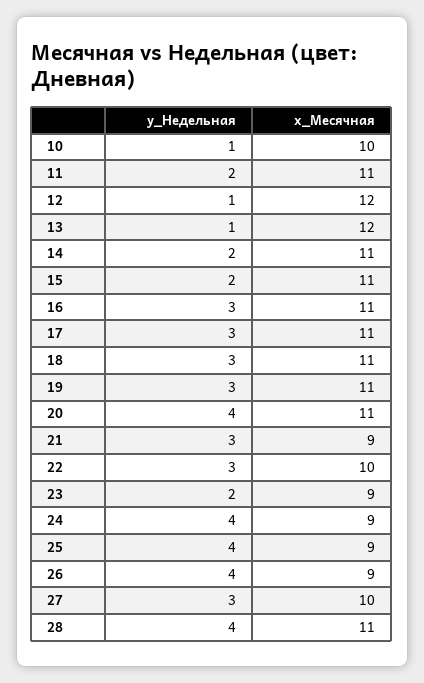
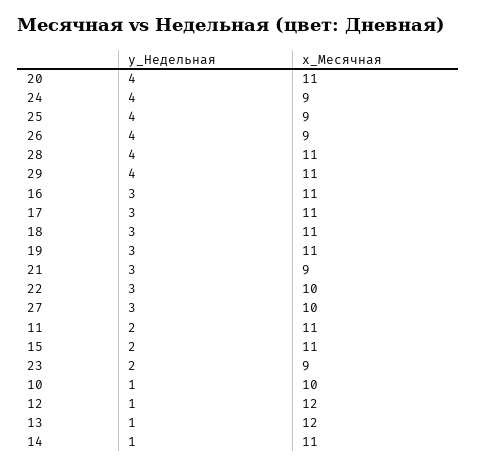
  {
    "y_Недельная": {
      "10": 1,
      "11": 2,
      "12": 1,
      "13": 1,
-     "14": 2,
+     "14": 1,
      "15": 2,
      "16": 3,
      "17": 3,
      "18": 3,
      "19": 3,
      "20": 4,
      "21": 3,
      "22": 3,
      "23": 2,
      "24": 4,
      "25": 4,
      "26": 4,
      "27": 3,
-     "28": 4
+     "28": 4,
+     "29": 4
    },
    "x_Месячная": {
      "10": 10,
      "11": 11,
      "12": 12,
      "13": 12,
      "14": 11,
      "15": 11,
      "16": 11,
      "17": 11,
      "18": 11,
      "19": 11,
      "20": 11,
      "21": 9,
      "22": 10,
      "23": 9,
      "24": 9,
      "25": 9,
      "26": 9,
      "27": 10,
-     "28": 11
+     "28": 11,
+     "29": 11
    }
  }

